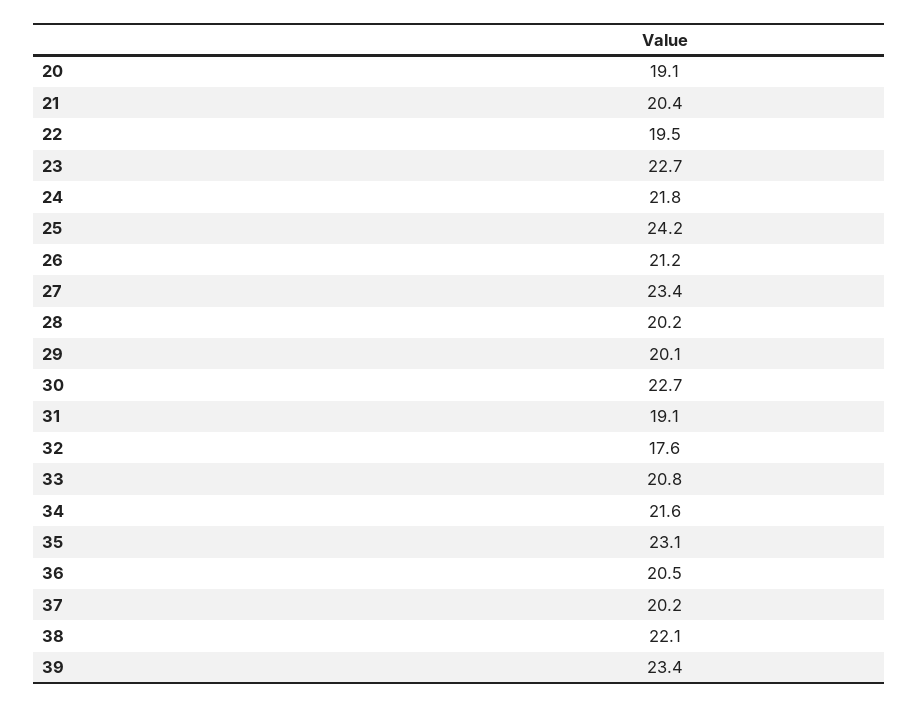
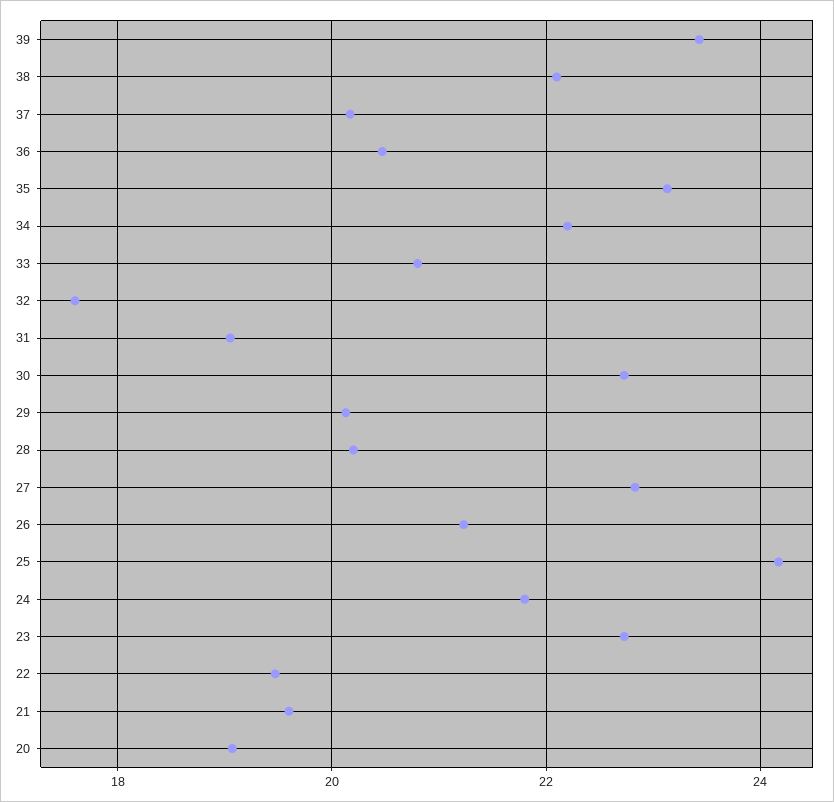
  {
    "20": 19.1,
-   "21": 20.4,
+   "21": 19.6,
    "22": 19.5,
    "23": 22.7,
    "24": 21.8,
    "25": 24.2,
    "26": 21.2,
-   "27": 23.4,
+   "27": 22.8,
    "28": 20.2,
    "29": 20.1,
    "30": 22.7,
    "31": 19.1,
    "32": 17.6,
    "33": 20.8,
-   "34": 21.6,
+   "34": 22.2,
    "35": 23.1,
    "36": 20.5,
    "37": 20.2,
    "38": 22.1,
    "39": 23.4
  }

